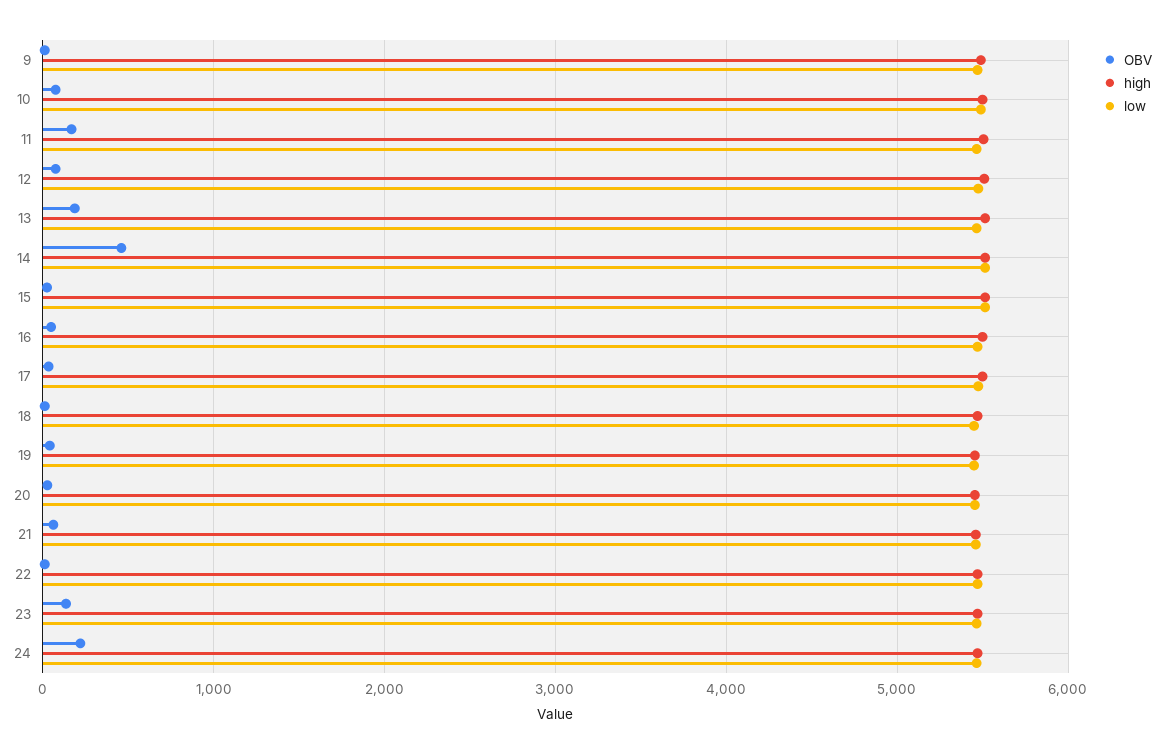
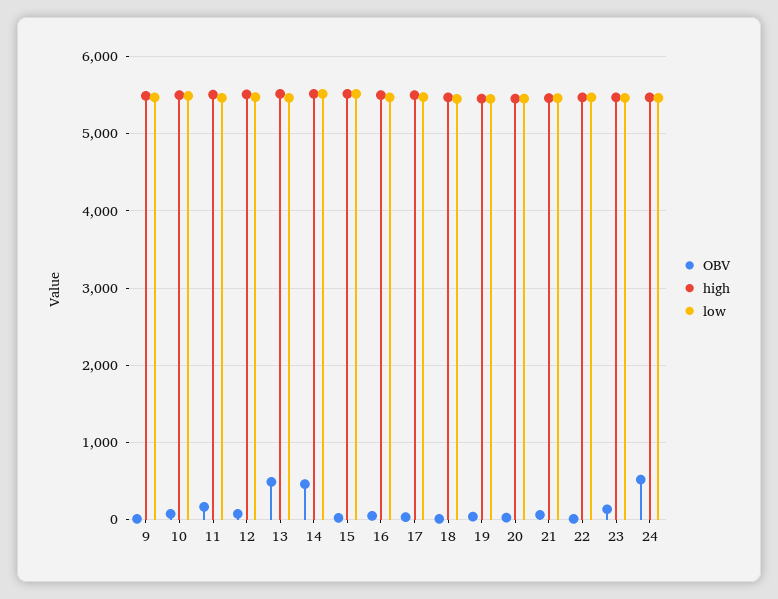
  {
    "OBV": {
      "9": 0,
      "10": 100,
      "11": 200,
      "12": 100,
-     "13": 200,
+     "13": 500,
      "14": 500,
      "15": 0,
      "16": 0,
      "17": 0,
      "18": 0,
      "19": 0,
      "20": 0,
      "21": 100,
      "22": 0,
      "23": 100,
-     "24": 200
+     "24": 500
    },
    "high": {
      "9": 5500,
      "10": 5500,
      "11": 5500,
      "12": 5500,
      "13": 5500,
      "14": 5500,
      "15": 5500,
      "16": 5500,
      "17": 5500,
      "18": 5500,
      "19": 5500,
      "20": 5500,
      "21": 5500,
      "22": 5500,
      "23": 5500,
      "24": 5500
    },
    "low": {
      "9": 5500,
      "10": 5500,
      "11": 5500,
      "12": 5500,
      "13": 5500,
      "14": 5500,
      "15": 5500,
      "16": 5500,
      "17": 5500,
      "18": 5500,
      "19": 5500,
      "20": 5500,
      "21": 5500,
      "22": 5500,
      "23": 5500,
      "24": 5500
    }
  }

